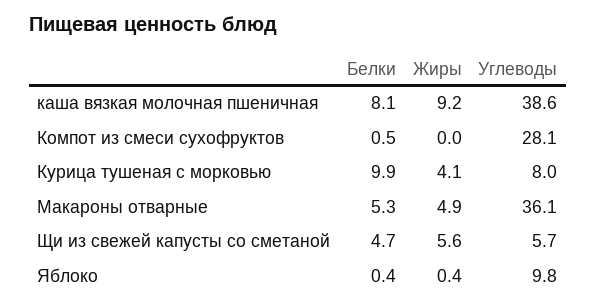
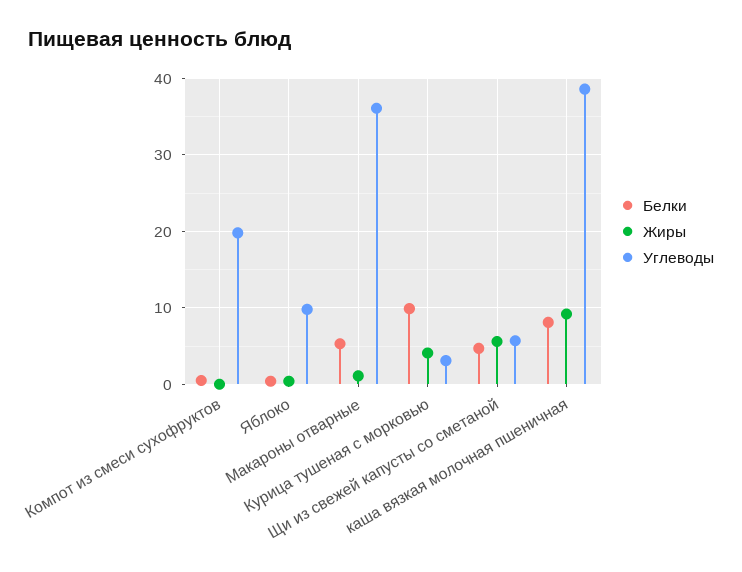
  {
    "Белки": {
      "каша вязкая молочная пшеничная": 8.1,
      "Компот из смеси сухофруктов": 0.5,
      "Курица тушеная с морковью": 9.9,
      "Макароны отварные": 5.3,
      "Щи из свежей капусты со сметаной": 4.7,
      "Яблоко": 0.4
    },
    "Жиры": {
      "каша вязкая молочная пшеничная": 9.2,
      "Компот из смеси сухофруктов": 0,
      "Курица тушеная с морковью": 4.1,
-     "Макароны отварные": 4.9,
+     "Макароны отварные": 1,
      "Щи из свежей капусты со сметаной": 5.6,
      "Яблоко": 0.4
    },
    "Углеводы": {
      "каша вязкая молочная пшеничная": 38.6,
-     "Компот из смеси сухофруктов": 28.1,
+     "Компот из смеси сухофруктов": 20,
-     "Курица тушеная с морковью": 8,
+     "Курица тушеная с морковью": 3,
      "Макароны отварные": 36.1,
      "Щи из свежей капусты со сметаной": 5.7,
      "Яблоко": 9.8
    }
  }

